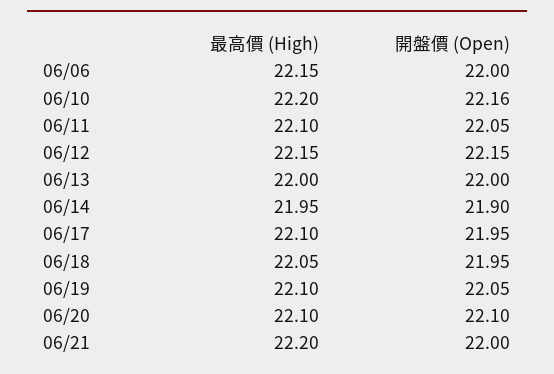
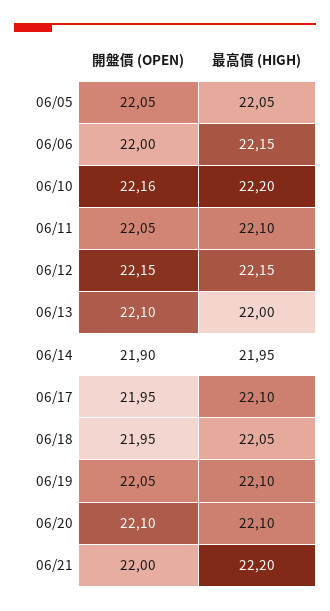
  {
    "最高價 (High)": {
      "06/06": 22.15,
      "06/10": 22.2,
      "06/11": 22.1,
      "06/12": 22.15,
      "06/13": 22,
      "06/14": 21.95,
      "06/17": 22.1,
      "06/18": 22.05,
      "06/19": 22.1,
      "06/20": 22.1,
-     "06/21": 22.2
+     "06/21": 22.2,
+     "06/05": 22.05
    },
    "開盤價 (Open)": {
      "06/06": 22,
      "06/10": 22.16,
      "06/11": 22.05,
      "06/12": 22.15,
-     "06/13": 22,
+     "06/13": 22.1,
      "06/14": 21.9,
      "06/17": 21.95,
      "06/18": 21.95,
      "06/19": 22.05,
      "06/20": 22.1,
-     "06/21": 22
+     "06/21": 22,
+     "06/05": 22.05
    }
  }

